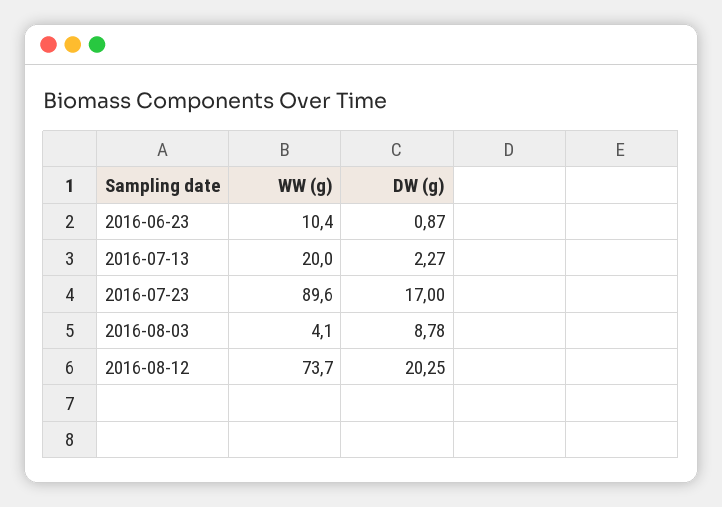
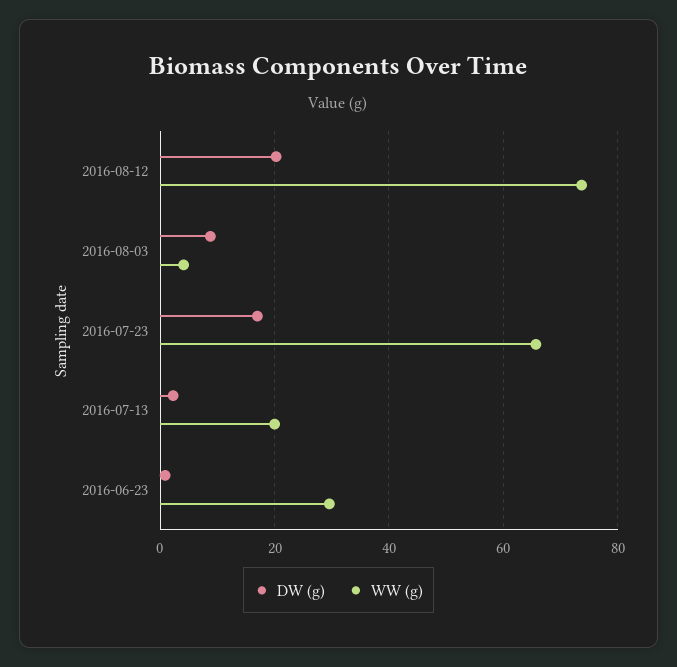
  {
    "WW (g)": {
-     "2016-06-23": 10.4,
+     "2016-06-23": 30,
      "2016-07-13": 20,
-     "2016-07-23": 89.6,
+     "2016-07-23": 66,
      "2016-08-03": 4.1,
      "2016-08-12": 73.7
    },
    "DW (g)": {
      "2016-06-23": 0.87,
      "2016-07-13": 2.27,
      "2016-07-23": 17,
      "2016-08-03": 8.78,
      "2016-08-12": 20.25
    }
  }

